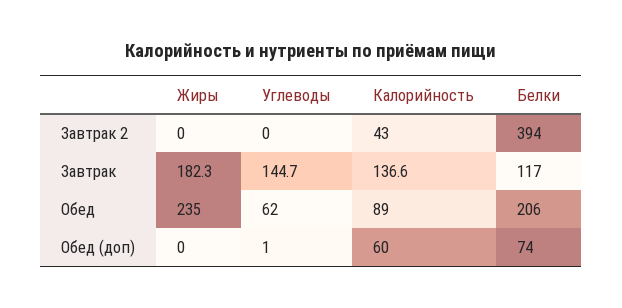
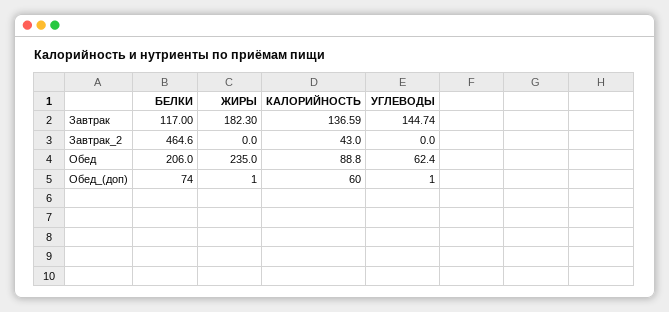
  {
    "Жиры": {
      "Завтрак 2": 0,
      "Завтрак": 182.3,
      "Обед": 235,
-     "Обед (доп)": 0
+     "Обед (доп)": 1
    },
    "Углеводы": {
      "Завтрак 2": 0,
      "Завтрак": 144.74,
      "Обед": 62.4,
      "Обед (доп)": 1
    },
    "Калорийность": {
      "Завтрак 2": 43,
      "Завтрак": 136.59,
      "Обед": 88.8,
      "Обед (доп)": 60
    },
    "Белки": {
-     "Завтрак 2": 394,
+     "Завтрак 2": 464.6,
      "Завтрак": 117,
      "Обед": 206,
      "Обед (доп)": 74
    }
  }

